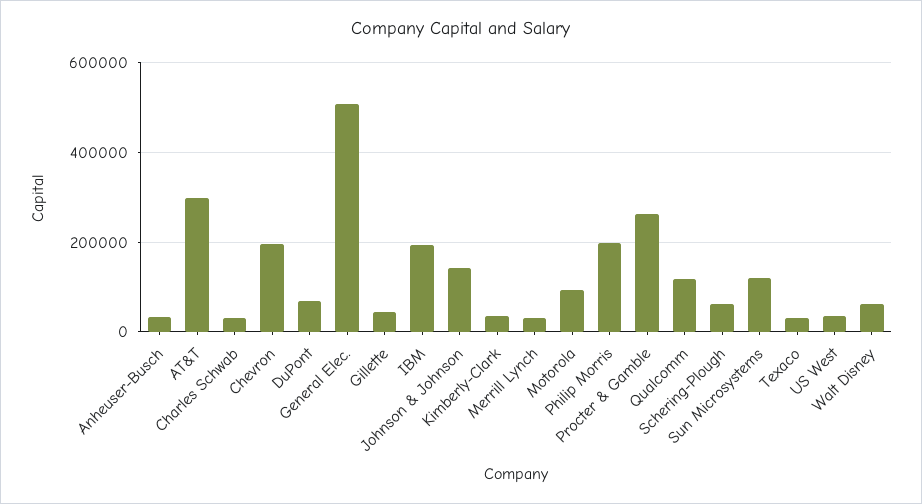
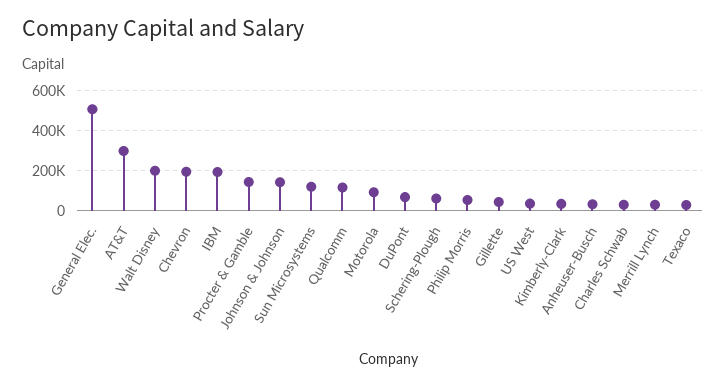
  {
    "Anheuser-Busch": 40000,
    "AT&T": 300000,
    "Charles Schwab": 40000,
    "Chevron": 200000,
    "DuPont": 60000,
    "General Elec.": 500000,
    "Gillette": 40000,
    "IBM": 200000,
    "Johnson & Johnson": 140000,
    "Kimberly-Clark": 40000,
    "Merrill Lynch": 40000,
    "Motorola": 100000,
-   "Philip Morris": 200000,
+   "Philip Morris": 50000,
-   "Procter & Gamble": 260000,
+   "Procter & Gamble": 150000,
    "Qualcomm": 120000,
    "Schering-Plough": 60000,
    "Sun Microsystems": 120000,
    "Texaco": 40000,
    "US West": 40000,
-   "Walt Disney": 60000
+   "Walt Disney": 200000
  }

